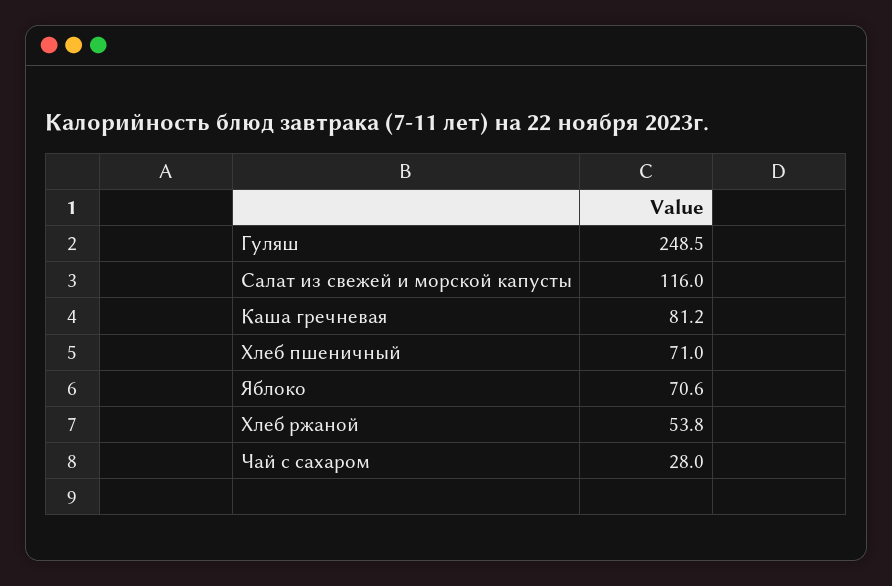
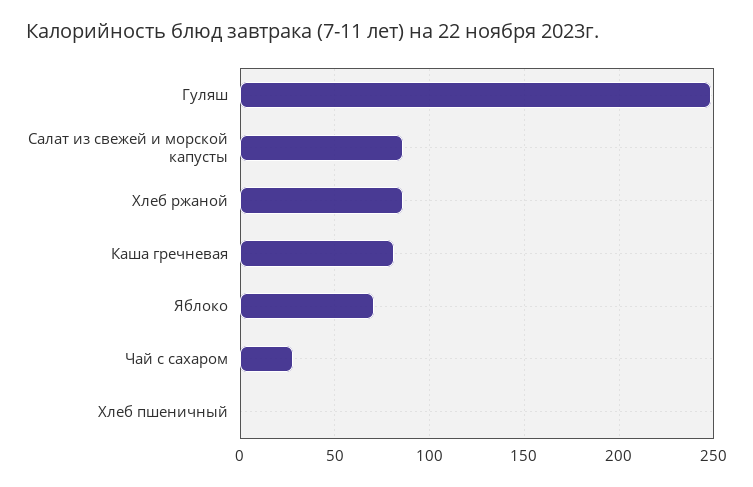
  {
    "Гуляш": 248.5,
-   "Салат из свежей и морской капусты": 116,
+   "Салат из свежей и морской капусты": 85,
    "Каша гречневая": 81.2,
-   "Хлеб пшеничный": 71,
+   "Хлеб пшеничный": 0,
    "Яблоко": 70.6,
-   "Хлеб ржаной": 53.8,
+   "Хлеб ржаной": 85,
    "Чай с сахаром": 28
  }

